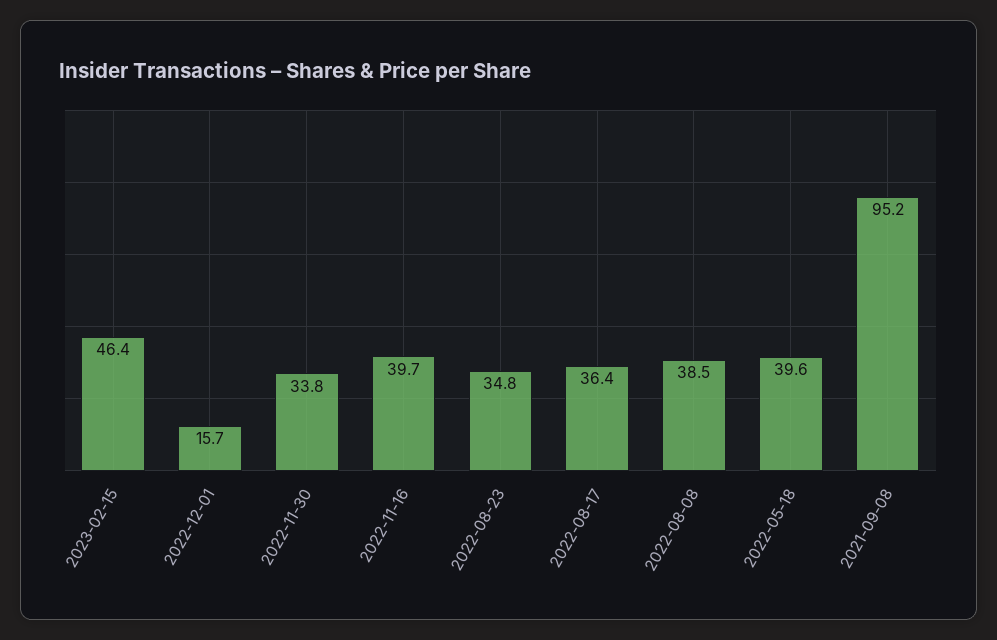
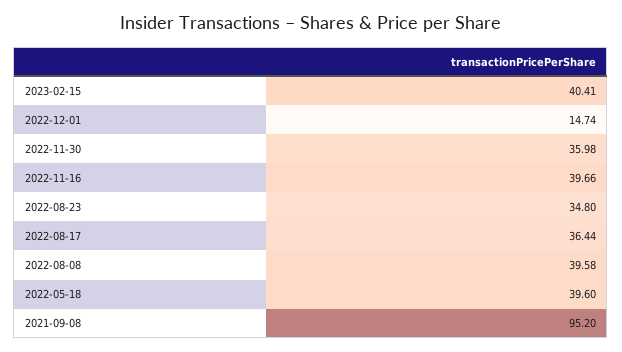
  {
-   "2023-02-15": 46.4,
+   "2023-02-15": 40.41,
-   "2022-12-01": 15.7,
+   "2022-12-01": 14.74,
-   "2022-11-30": 33.8,
+   "2022-11-30": 35.98,
    "2022-11-16": 39.66,
    "2022-08-23": 34.8,
    "2022-08-17": 36.44,
-   "2022-08-08": 38.5,
+   "2022-08-08": 39.58,
    "2022-05-18": 39.6,
    "2021-09-08": 95.2
  }

